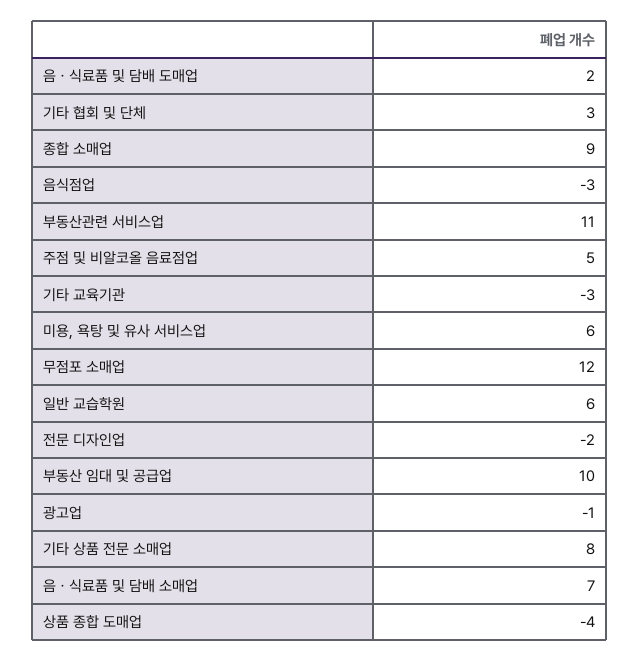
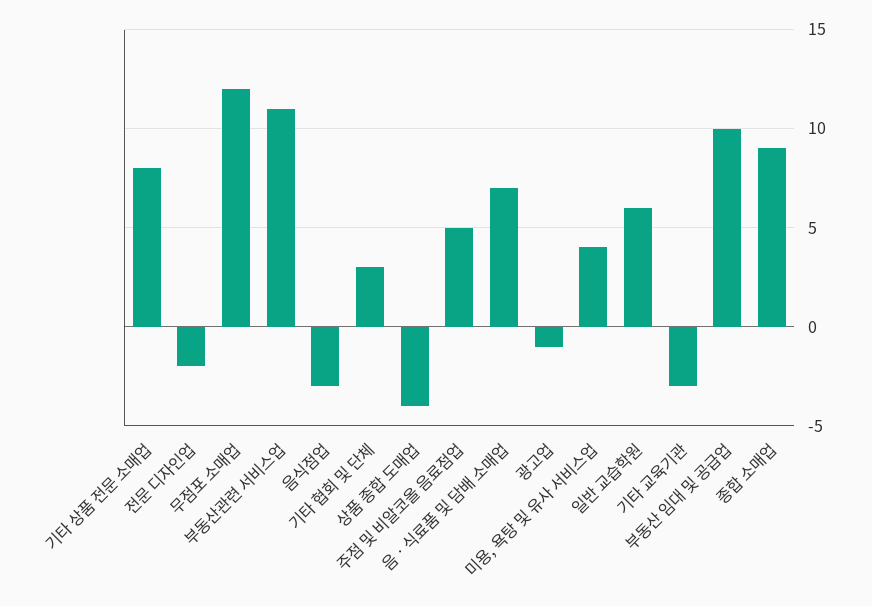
  {
-   "음ㆍ식료품 및 담배 도매업": 2,
    "기타 협회 및 단체": 3,
    "종합 소매업": 9,
    "음식점업": -3,
    "부동산관련 서비스업": 11,
    "주점 및 비알코올 음료점업": 5,
    "기타 교육기관": -3,
-   "미용, 욕탕 및 유사 서비스업": 6,
+   "미용, 욕탕 및 유사 서비스업": 4,
    "무점포 소매업": 12,
    "일반 교습학원": 6,
    "전문 디자인업": -2,
    "부동산 임대 및 공급업": 10,
    "광고업": -1,
    "기타 상품 전문 소매업": 8,
    "음ㆍ식료품 및 담배 소매업": 7,
    "상품 종합 도매업": -4
  }

